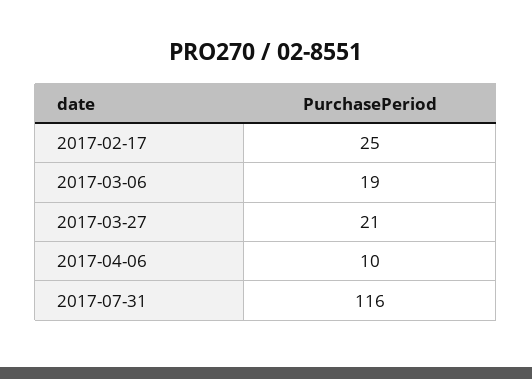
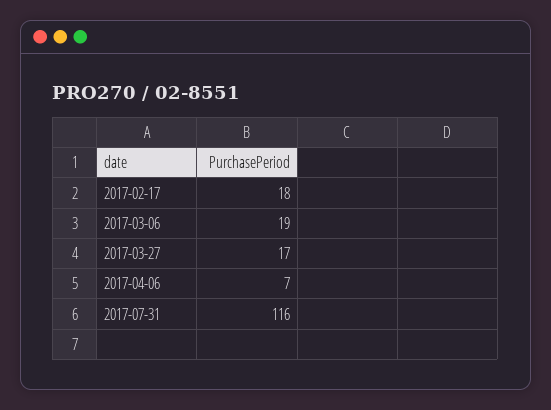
  {
-   "2017-02-17": 25,
+   "2017-02-17": 18,
    "2017-03-06": 19,
-   "2017-03-27": 21,
+   "2017-03-27": 17,
-   "2017-04-06": 10,
+   "2017-04-06": 7,
    "2017-07-31": 116
  }

